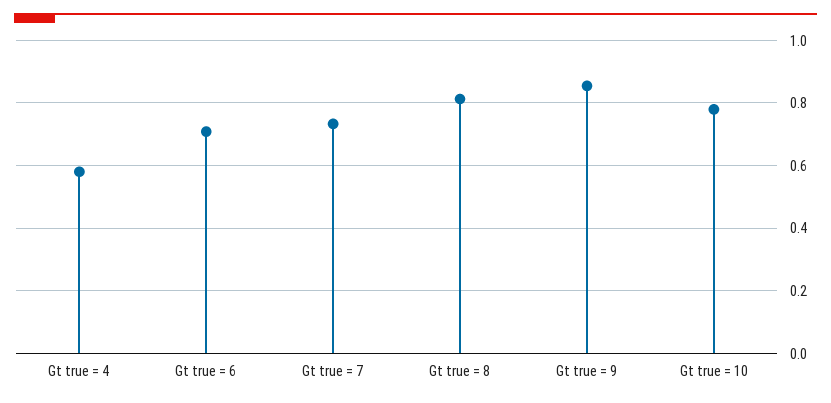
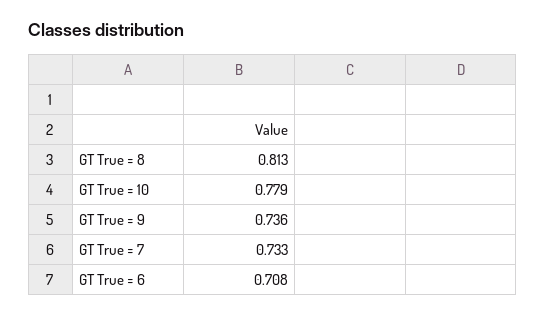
  {
-   "Gt true = 4": 0.58,
    "Gt true = 6": 0.708,
    "Gt true = 7": 0.733,
    "Gt true = 8": 0.813,
-   "Gt true = 9": 0.86,
+   "Gt true = 9": 0.736,
    "Gt true = 10": 0.779
  }

